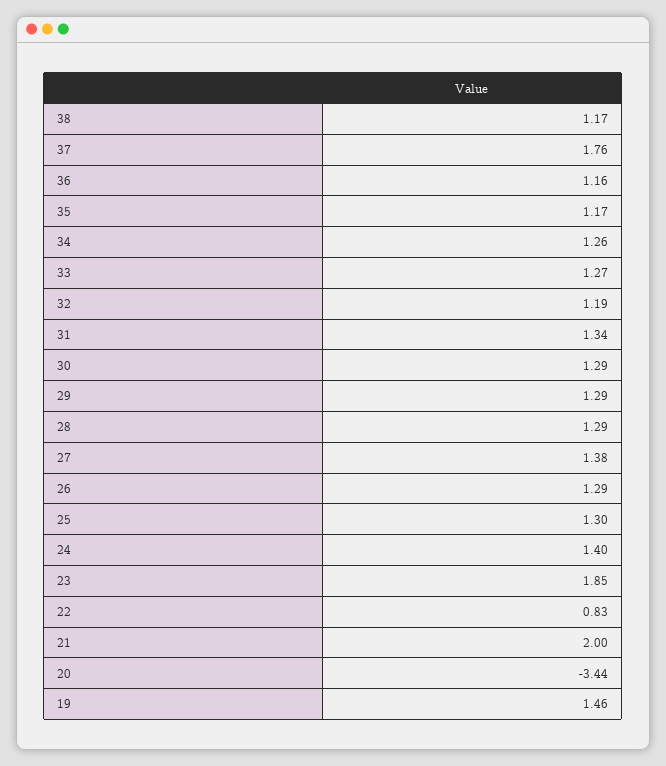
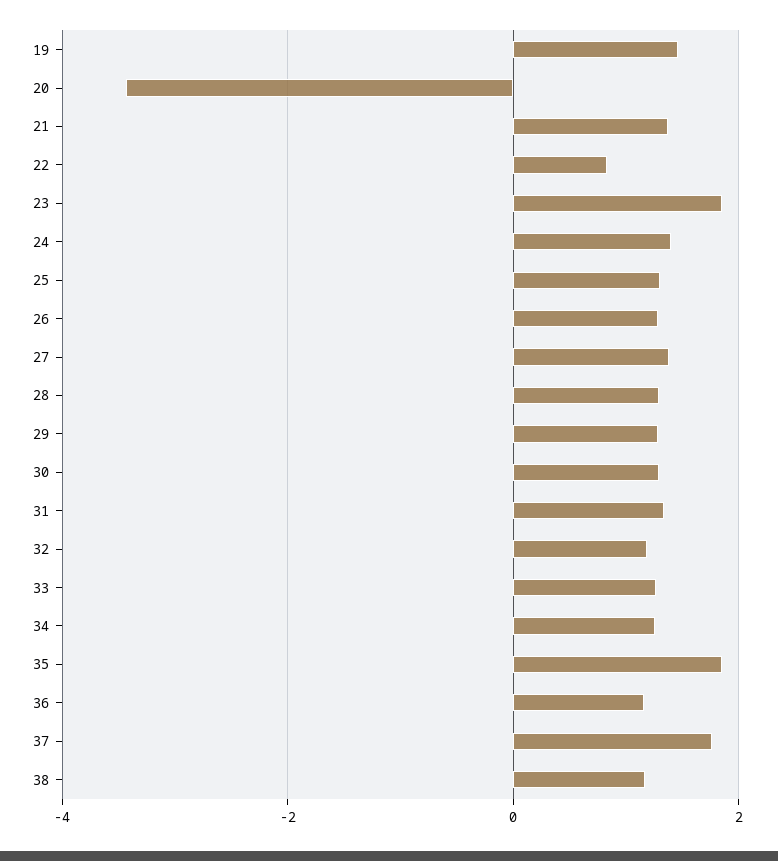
  {
    "38": 1.17,
    "37": 1.76,
    "36": 1.16,
-   "35": 1.17,
+   "35": 1.8,
    "34": 1.26,
    "33": 1.27,
    "32": 1.19,
    "31": 1.34,
    "30": 1.29,
    "29": 1.29,
    "28": 1.29,
    "27": 1.38,
    "26": 1.29,
    "25": 1.3,
    "24": 1.4,
    "23": 1.85,
    "22": 0.83,
-   "21": 2,
+   "21": 1.4,
    "20": -3.44,
    "19": 1.46
  }

